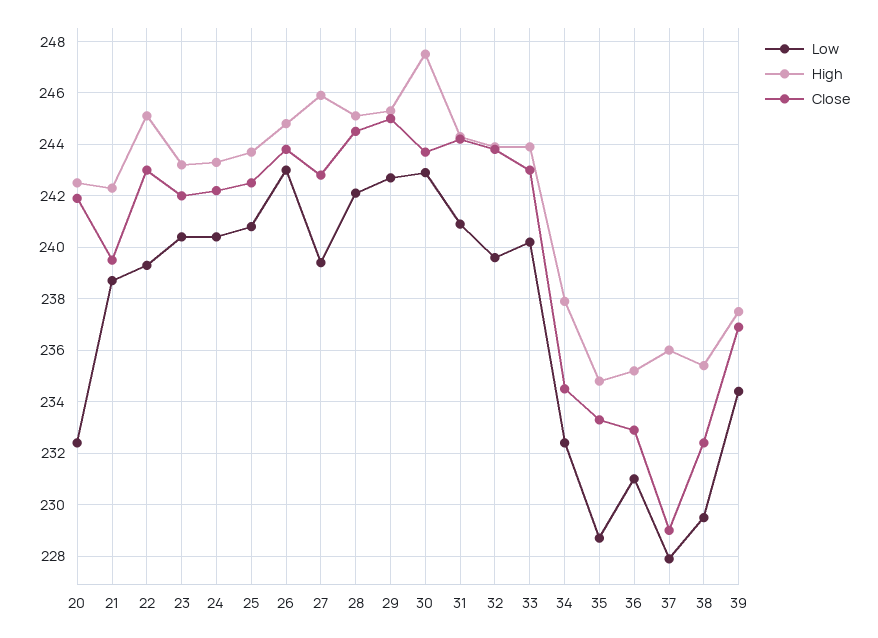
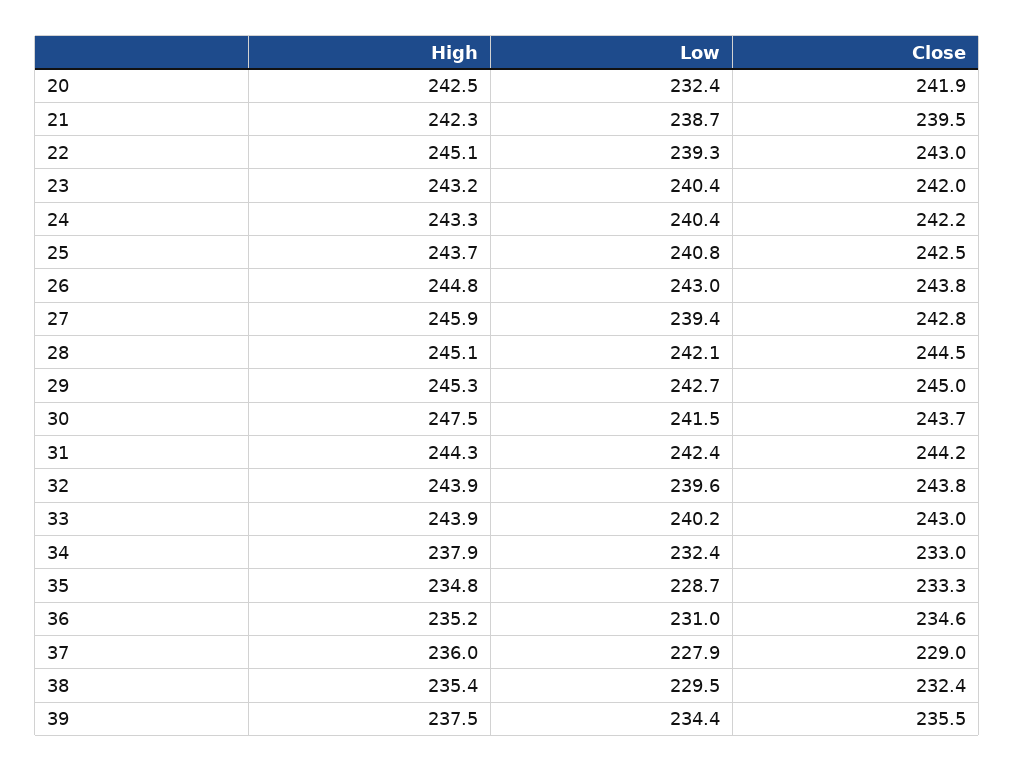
  {
    "Low": {
      "20": 232.4,
      "21": 238.7,
      "22": 239.3,
      "23": 240.4,
      "24": 240.4,
      "25": 240.8,
      "26": 243,
      "27": 239.4,
      "28": 242.1,
      "29": 242.7,
-     "30": 243,
+     "30": 241.5,
-     "31": 241,
+     "31": 242.4,
      "32": 239.6,
      "33": 240.2,
      "34": 232.4,
      "35": 228.7,
      "36": 231,
      "37": 227.9,
      "38": 229.5,
      "39": 234.4
    },
    "High": {
      "20": 242.5,
      "21": 242.3,
      "22": 245.1,
      "23": 243.2,
      "24": 243.3,
      "25": 243.7,
      "26": 244.8,
      "27": 245.9,
      "28": 245.1,
      "29": 245.3,
      "30": 247.5,
      "31": 244.3,
      "32": 243.9,
      "33": 243.9,
      "34": 237.9,
      "35": 234.8,
      "36": 235.2,
      "37": 236,
      "38": 235.4,
      "39": 237.5
    },
    "Close": {
      "20": 241.9,
      "21": 239.5,
      "22": 243,
      "23": 242,
      "24": 242.2,
      "25": 242.5,
      "26": 243.8,
      "27": 242.8,
      "28": 244.5,
      "29": 245,
      "30": 243.7,
      "31": 244.2,
      "32": 243.8,
      "33": 243,
-     "34": 234.5,
+     "34": 233,
      "35": 233.3,
-     "36": 233,
+     "36": 234.6,
      "37": 229,
      "38": 232.4,
-     "39": 237
+     "39": 235.5
    }
  }

